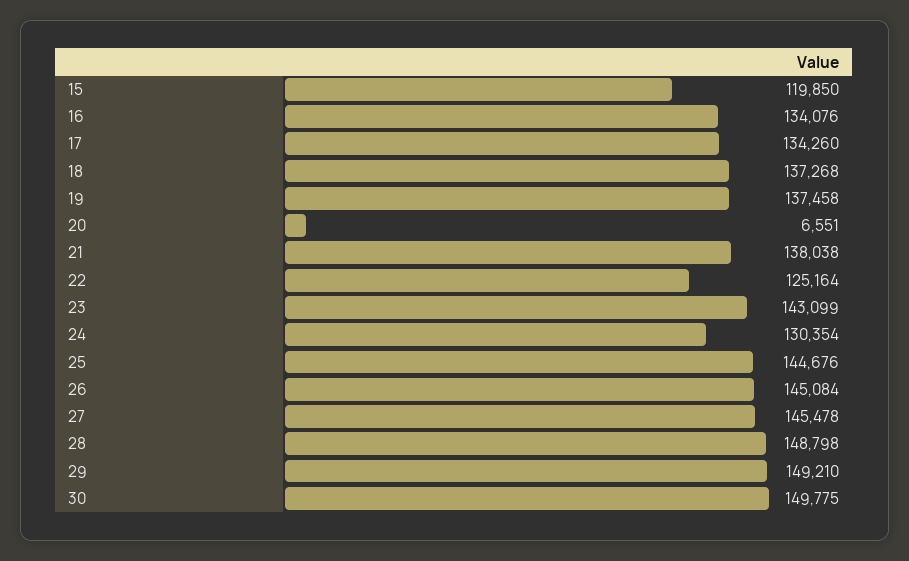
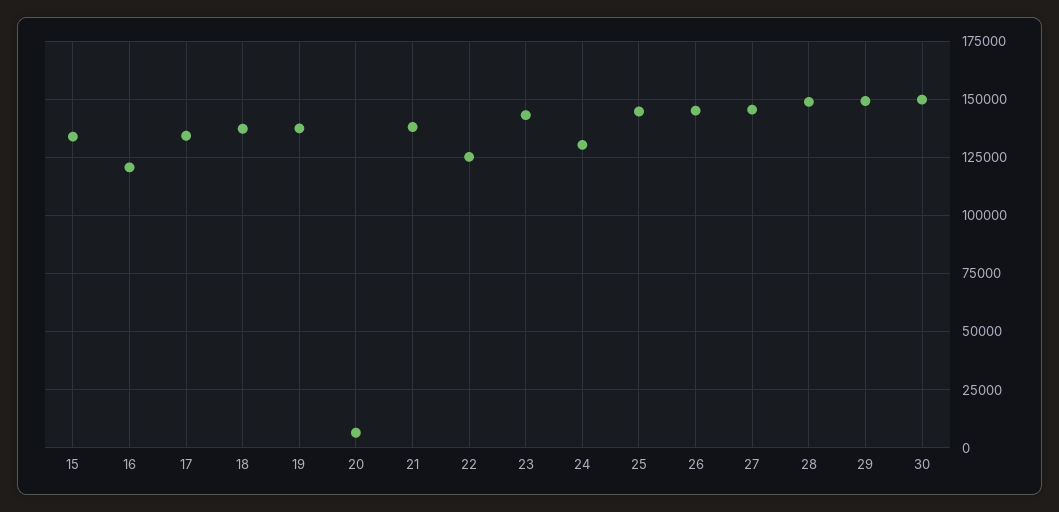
  {
-   "15": 119850,
+   "15": 135000,
-   "16": 134076,
+   "16": 120000,
    "17": 134260,
    "18": 137268,
    "19": 137458,
    "20": 6551,
    "21": 138038,
    "22": 125164,
    "23": 143099,
    "24": 130354,
    "25": 144676,
    "26": 145084,
    "27": 145478,
    "28": 148798,
    "29": 149210,
    "30": 149775
  }

